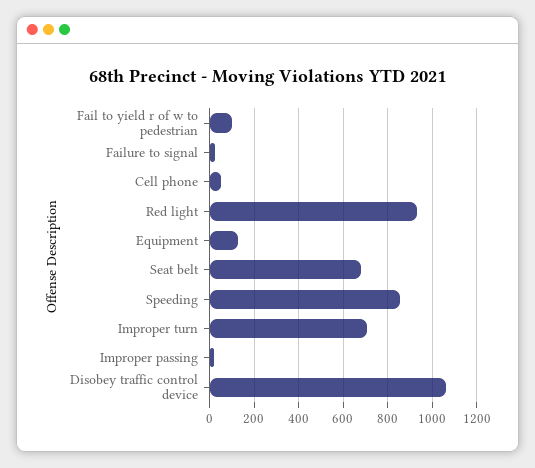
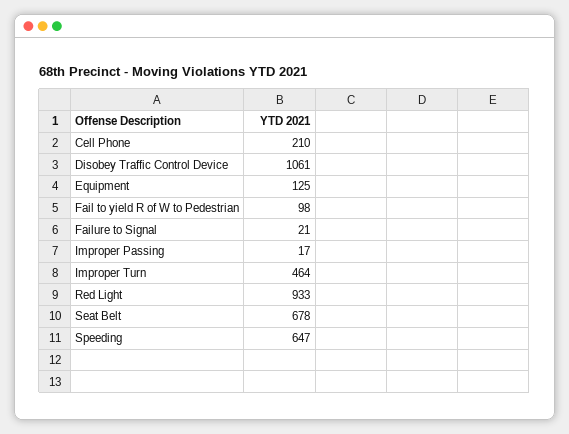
  {
    "Fail to yield r of w to pedestrian": 98,
    "Failure to signal": 21,
-   "Cell phone": 50,
+   "Cell phone": 210,
    "Red light": 933,
    "Equipment": 125,
    "Seat belt": 678,
-   "Speeding": 850,
+   "Speeding": 647,
-   "Improper turn": 700,
+   "Improper turn": 464,
    "Improper passing": 17,
    "Disobey traffic control device": 1061
  }

